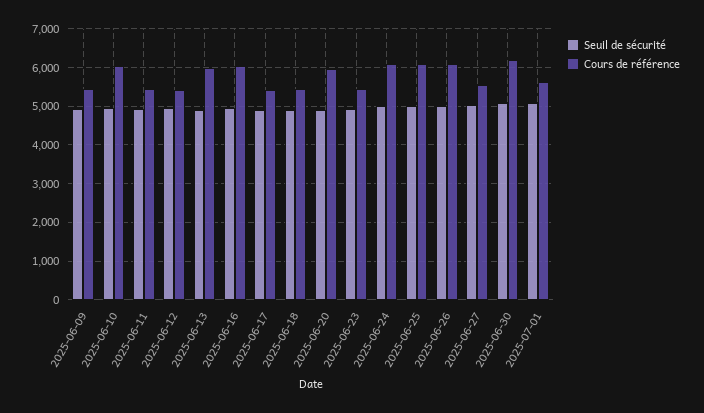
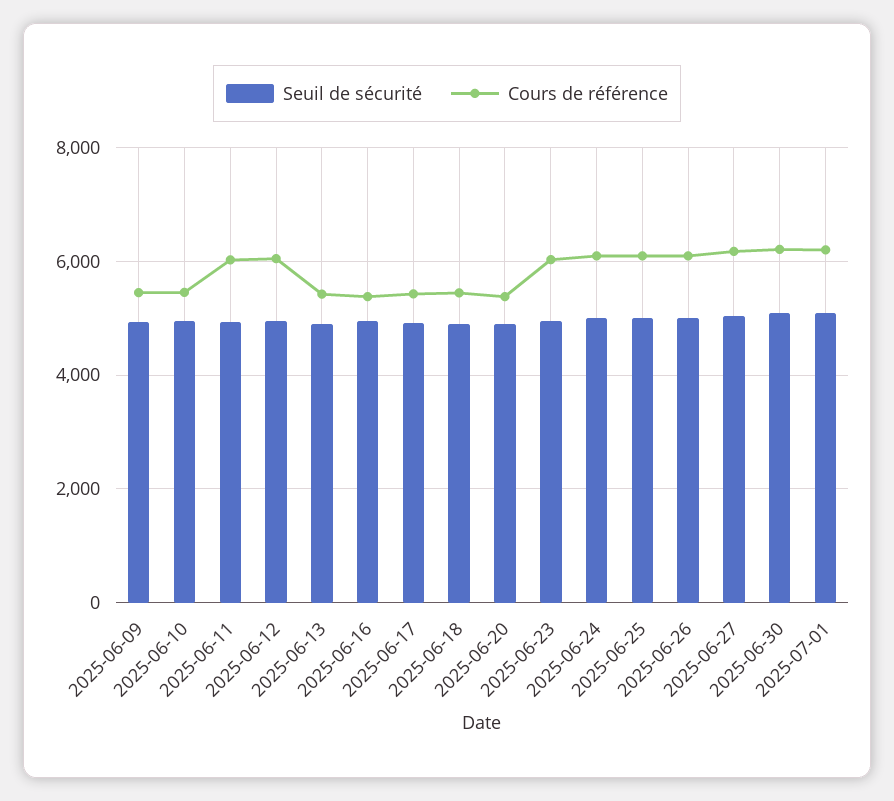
  {
    "Seuil de sécurité": {
      "2025-06-09": 5000,
      "2025-06-10": 5000,
      "2025-06-11": 5000,
      "2025-06-12": 5000,
      "2025-06-13": 5000,
      "2025-06-16": 5000,
      "2025-06-17": 5000,
      "2025-06-18": 5000,
      "2025-06-20": 4800,
      "2025-06-23": 5000,
      "2025-06-24": 5000,
      "2025-06-25": 5000,
      "2025-06-26": 5000,
      "2025-06-27": 5000,
      "2025-06-30": 5000,
      "2025-07-01": 5000
    },
    "Cours de référence": {
      "2025-06-09": 5400,
-     "2025-06-10": 6000,
+     "2025-06-10": 5400,
-     "2025-06-11": 5400,
+     "2025-06-11": 6000,
-     "2025-06-12": 5400,
+     "2025-06-12": 6000,
-     "2025-06-13": 6000,
+     "2025-06-13": 5400,
-     "2025-06-16": 6000,
+     "2025-06-16": 5400,
      "2025-06-17": 5400,
      "2025-06-18": 5400,
-     "2025-06-20": 6000,
+     "2025-06-20": 5400,
-     "2025-06-23": 5400,
+     "2025-06-23": 6000,
      "2025-06-24": 6000,
      "2025-06-25": 6000,
      "2025-06-26": 6000,
-     "2025-06-27": 5600,
+     "2025-06-27": 6200,
      "2025-06-30": 6200,
-     "2025-07-01": 5600
+     "2025-07-01": 6200
    }
  }

